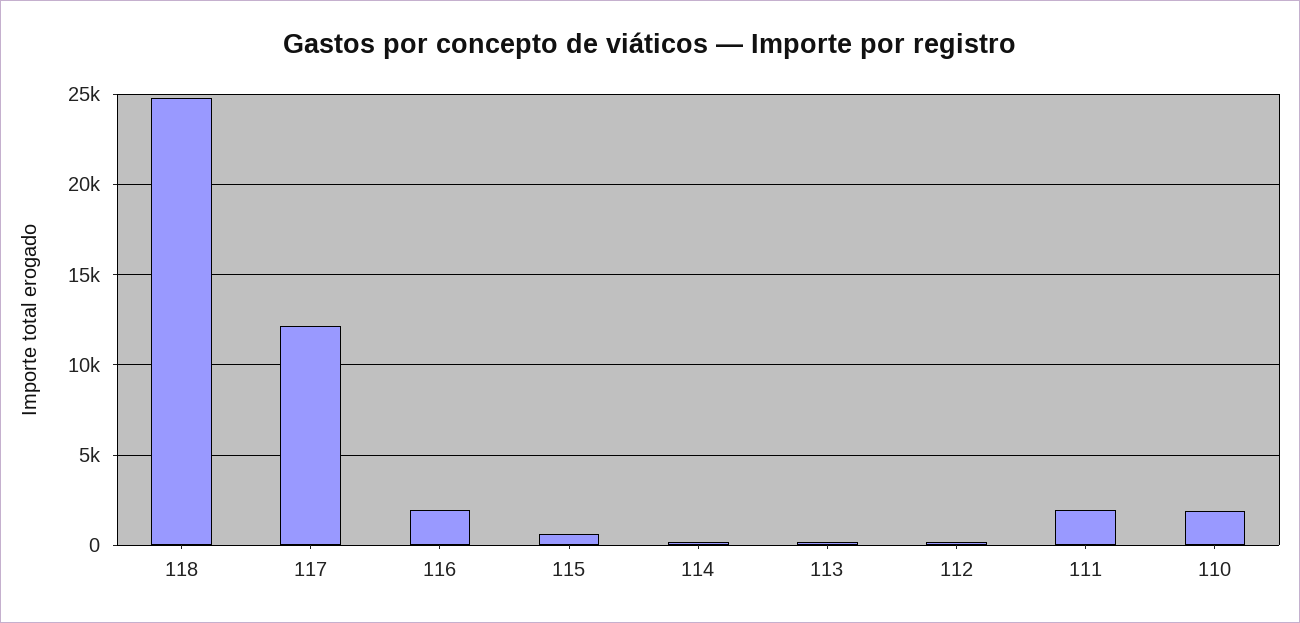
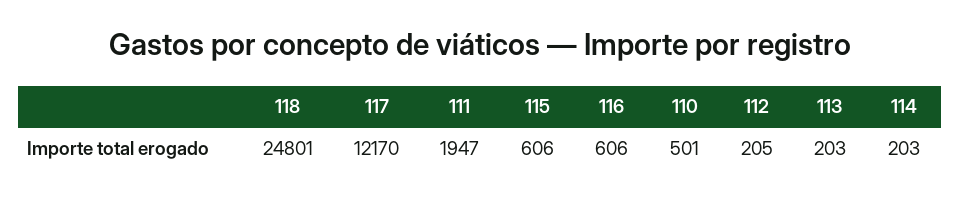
  {
    "118": 24801,
    "117": 12170,
-   "116": 2000,
+   "116": 606,
    "115": 606,
    "114": 203,
    "113": 203,
    "112": 205,
    "111": 1947,
-   "110": 2000
+   "110": 501
  }

